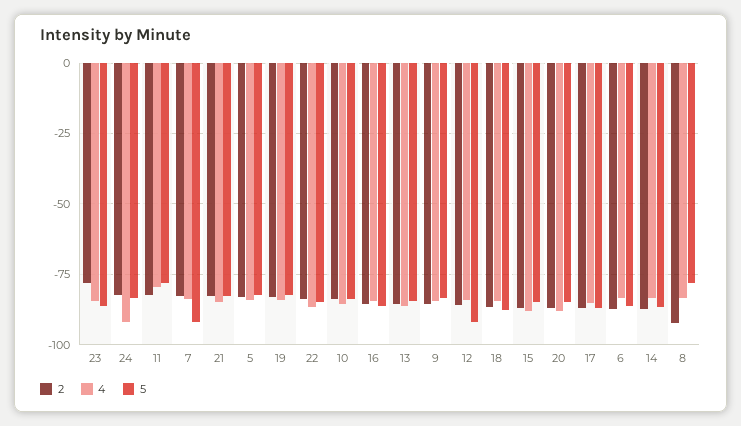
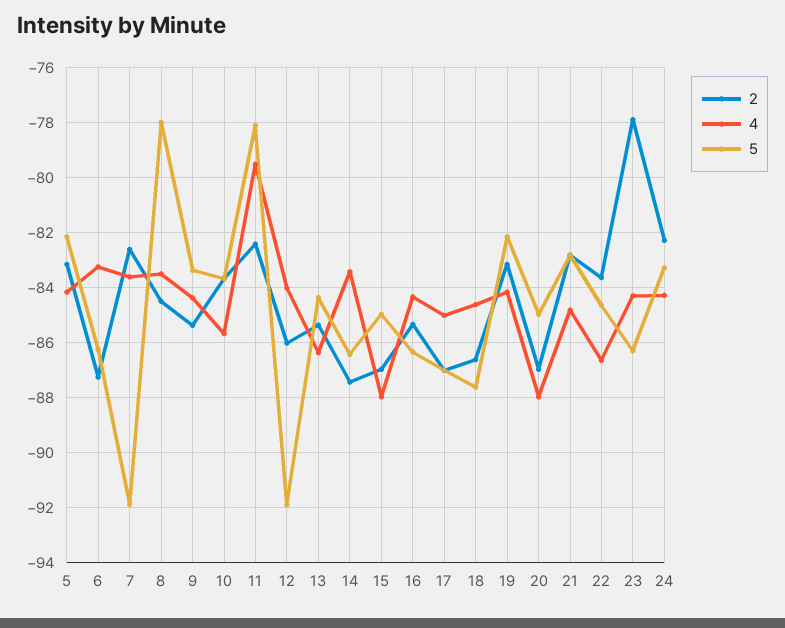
  {
    "2": {
      "23": -78,
      "24": -82.25,
      "11": -82.5,
      "7": -82.5,
      "21": -82.75,
      "5": -83.25,
      "19": -83.25,
      "22": -83.75,
      "10": -83.75,
      "16": -85.25,
      "13": -85.25,
      "9": -85.25,
      "12": -86,
      "18": -86.5,
      "15": -87,
      "20": -87,
      "17": -87,
      "6": -87.25,
      "14": -87.5,
-     "8": -92.5
+     "8": -84.5
    },
    "4": {
      "23": -84.25,
-     "24": -92.5,
+     "24": -84.25,
      "11": -79.5,
      "7": -83.5,
      "21": -84.75,
      "5": -84.25,
      "19": -84.25,
      "22": -86.75,
      "10": -85.75,
      "16": -84.25,
      "13": -86.25,
      "9": -84.25,
      "12": -84,
      "18": -84.5,
      "15": -88,
      "20": -88,
      "17": -85,
      "6": -83.25,
      "14": -83.5,
      "8": -83.5
    },
    "5": {
      "23": -86.25,
      "24": -83.25,
      "11": -78,
      "7": -92,
      "21": -82.75,
      "5": -82.25,
      "19": -82.25,
      "22": -84.75,
      "10": -83.75,
      "16": -86.25,
      "13": -84.25,
      "9": -83.25,
      "12": -92,
      "18": -87.5,
      "15": -85,
      "20": -85,
      "17": -87,
      "6": -86.25,
      "14": -86.5,
      "8": -78
    }
  }

